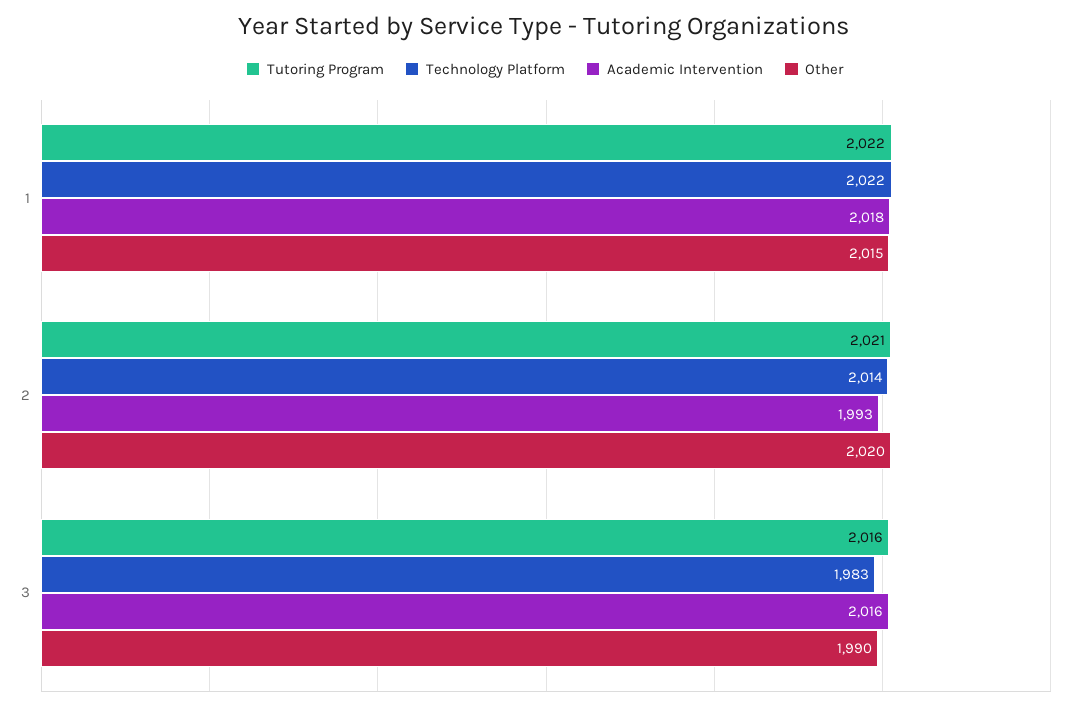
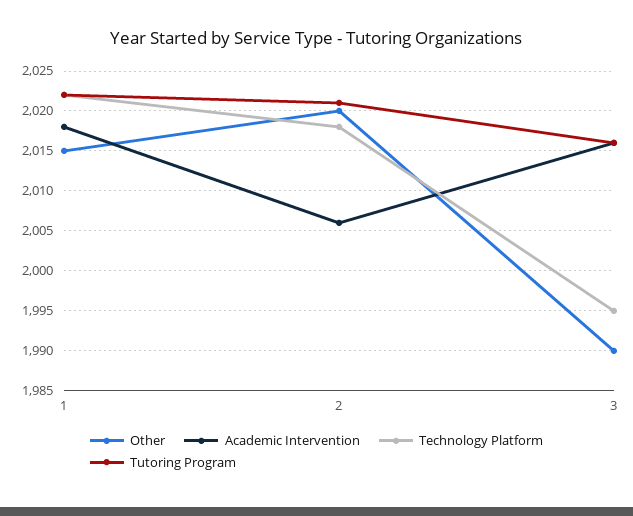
  {
    "Tutoring Program": {
      "1": 2022,
      "2": 2021,
      "3": 2016
    },
    "Technology Platform": {
      "1": 2022,
-     "2": 2014,
+     "2": 2018,
-     "3": 1983
+     "3": 1995
    },
    "Academic Intervention": {
      "1": 2018,
-     "2": 1993,
+     "2": 2006,
      "3": 2016
    },
    "Other": {
      "1": 2015,
      "2": 2020,
      "3": 1990
    }
  }

